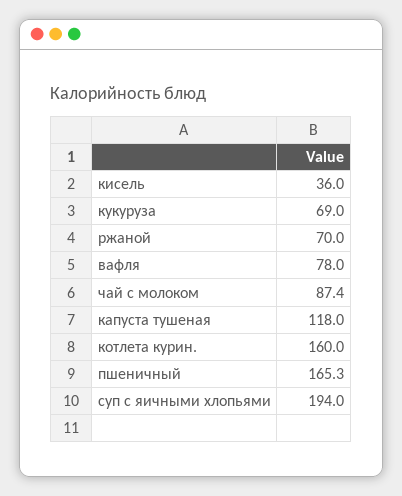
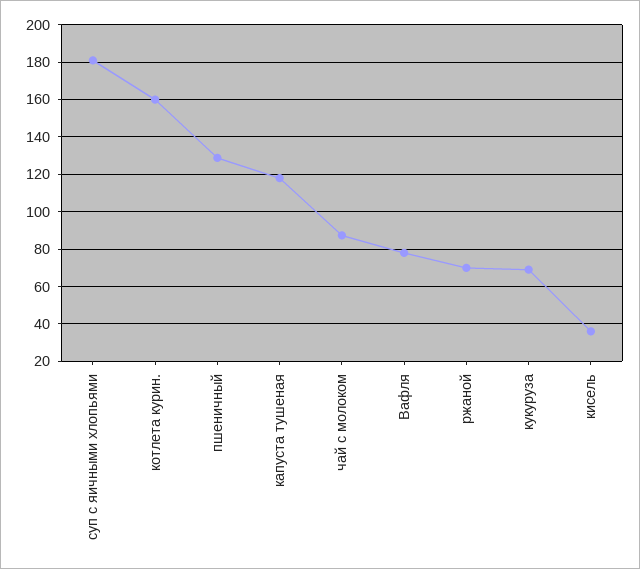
  {
    "кисель": 36,
    "кукуруза": 69,
    "ржаной": 70,
    "вафля": 78,
    "чай с молоком": 87.4,
    "капуста тушеная": 118,
    "котлета курин.": 160,
-   "пшеничный": 165.3,
+   "пшеничный": 130,
-   "суп с яичными хлопьями": 194
+   "суп с яичными хлопьями": 180
  }

